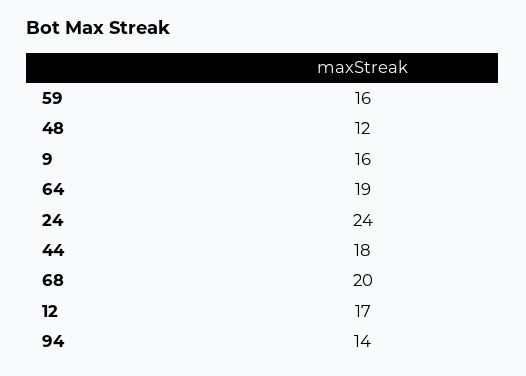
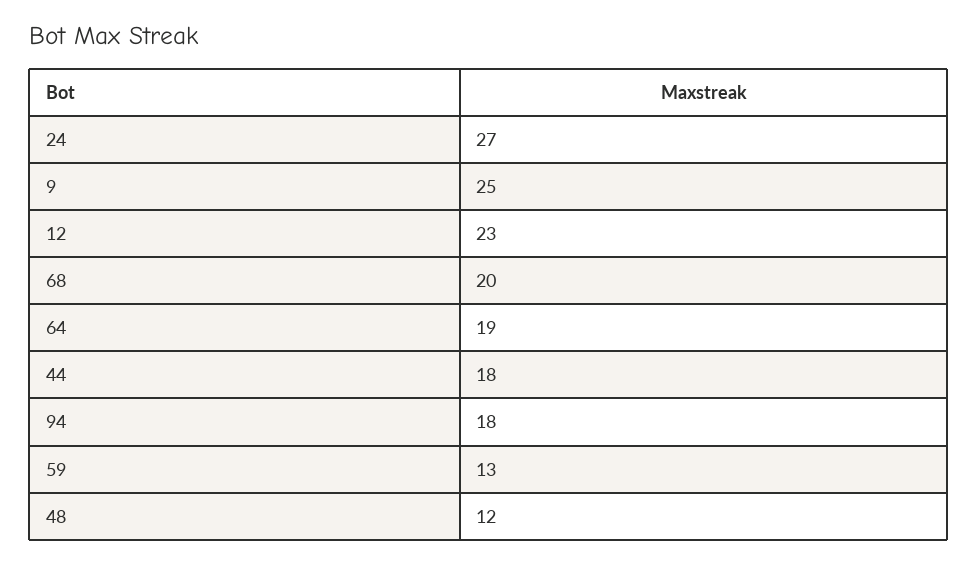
  {
-   "59": 16,
+   "59": 13,
    "48": 12,
-   "9": 16,
+   "9": 25,
    "64": 19,
-   "24": 24,
+   "24": 27,
    "44": 18,
    "68": 20,
-   "12": 17,
+   "12": 23,
-   "94": 14
+   "94": 18
  }

